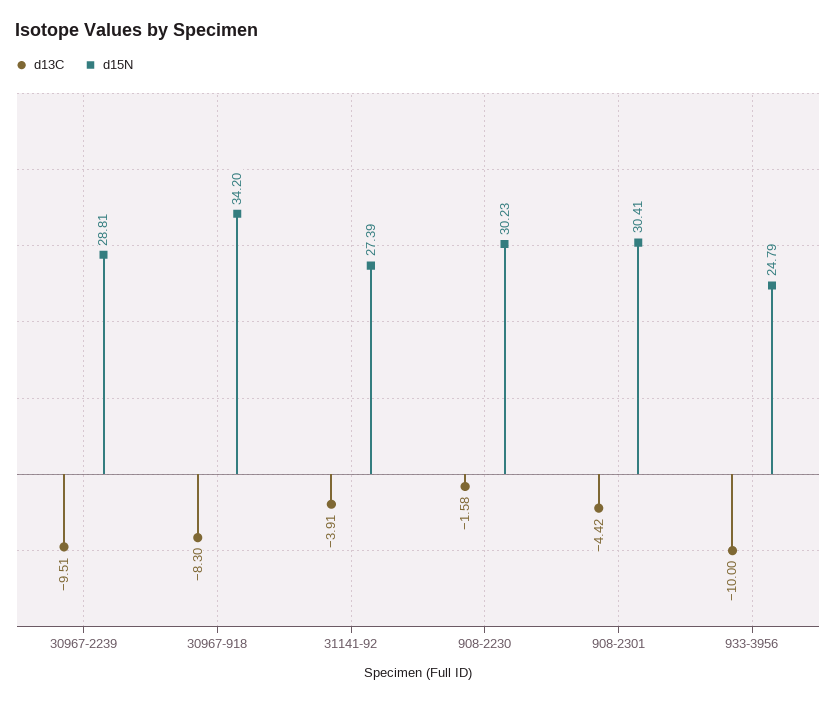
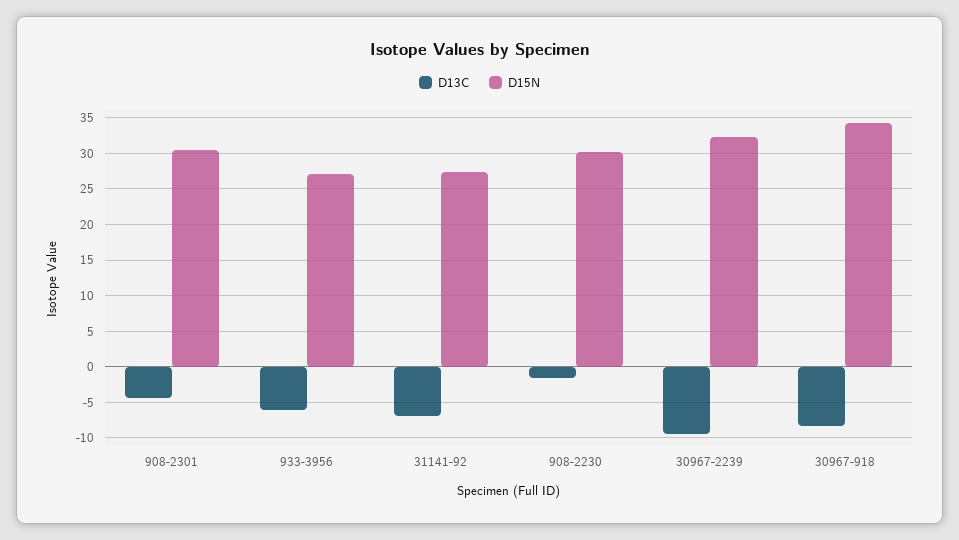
  {
    "d13C": {
      "30967-2239": -9.51,
      "30967-918": -8.3,
-     "31141-92": -3.91,
+     "31141-92": -7,
      "908-2230": -1.58,
      "908-2301": -4.42,
-     "933-3956": -10
+     "933-3956": -6
    },
    "d15N": {
-     "30967-2239": 28.81,
+     "30967-2239": 32,
      "30967-918": 34.2,
      "31141-92": 27.39,
      "908-2230": 30.23,
      "908-2301": 30.41,
-     "933-3956": 24.79
+     "933-3956": 27
    }
  }

